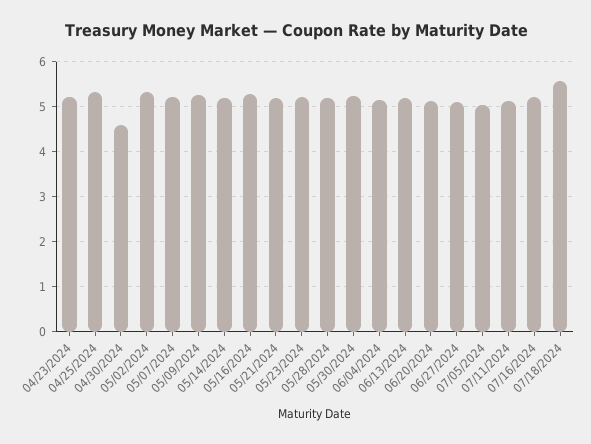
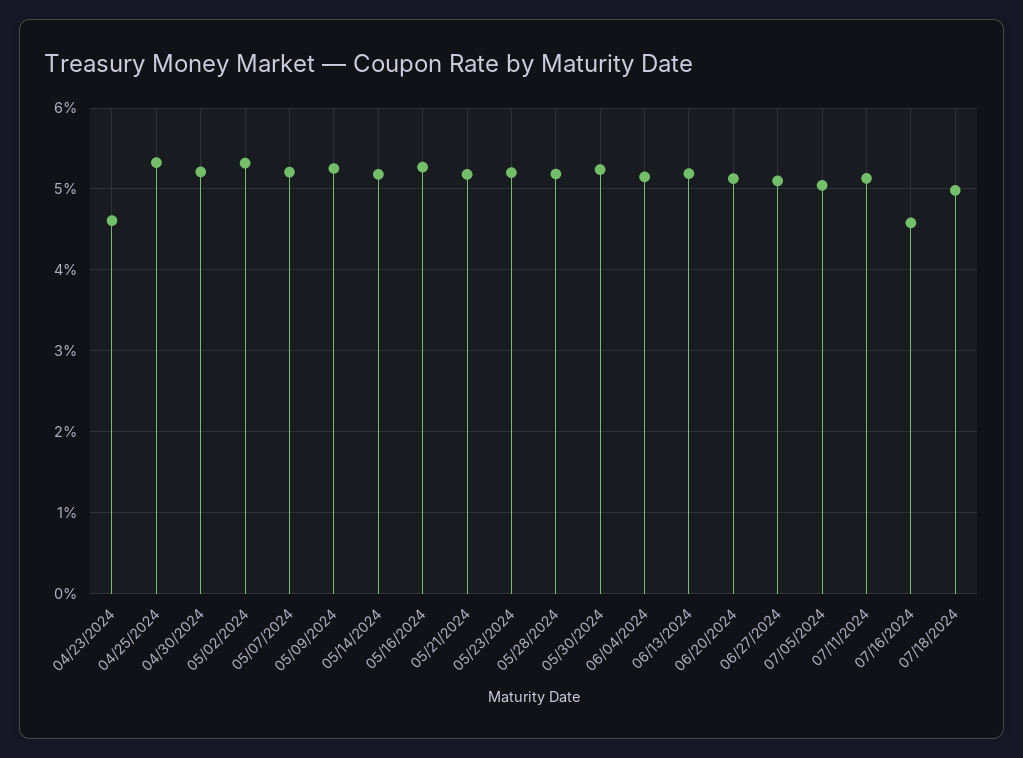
  {
-   "04/23/2024": 5.2,
+   "04/23/2024": 4.6,
    "04/25/2024": 5.3,
-   "04/30/2024": 4.6,
+   "04/30/2024": 5.2,
    "05/02/2024": 5.3,
    "05/07/2024": 5.2,
    "05/09/2024": 5.3,
    "05/14/2024": 5.2,
    "05/16/2024": 5.3,
    "05/21/2024": 5.2,
    "05/23/2024": 5.2,
    "05/28/2024": 5.2,
    "05/30/2024": 5.2,
    "06/04/2024": 5.2,
    "06/13/2024": 5.2,
    "06/20/2024": 5.1,
    "06/27/2024": 5.1,
    "07/05/2024": 5,
    "07/11/2024": 5.1,
-   "07/16/2024": 5.2,
+   "07/16/2024": 4.6,
-   "07/18/2024": 5.6
+   "07/18/2024": 5
  }

